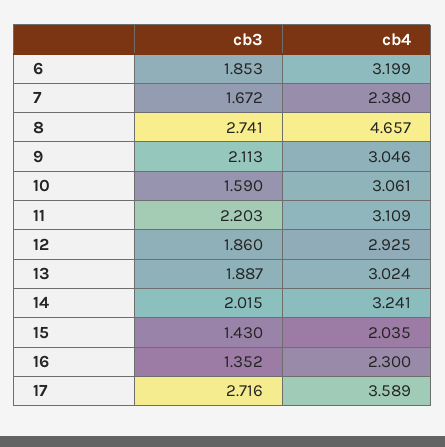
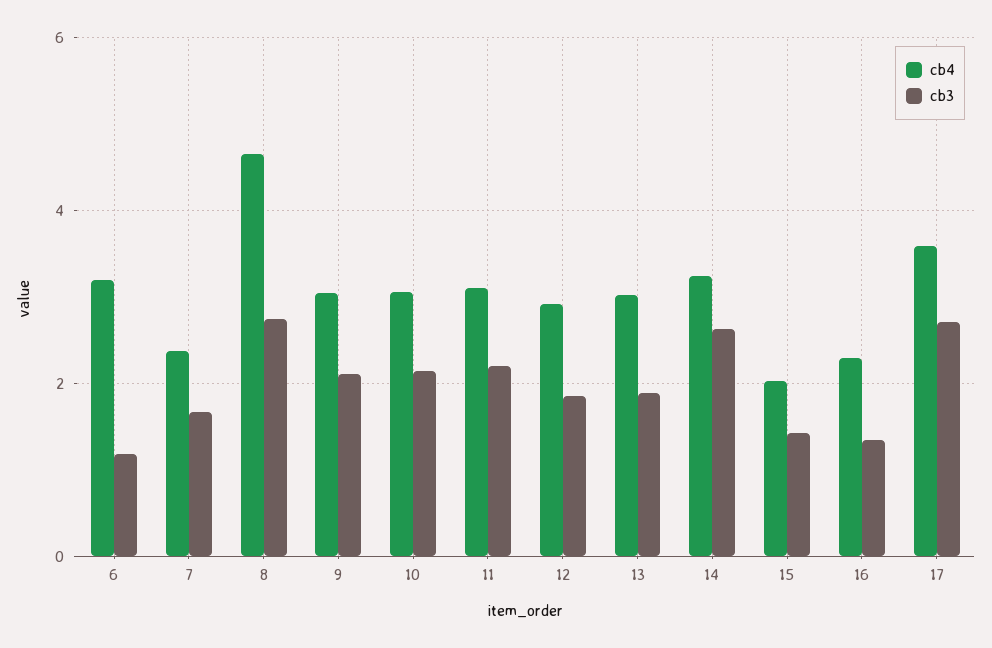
  {
    "cb3": {
-     "6": 1.853,
+     "6": 1.2,
      "7": 1.672,
      "8": 2.741,
      "9": 2.113,
-     "10": 1.59,
+     "10": 2.2,
      "11": 2.203,
      "12": 1.86,
      "13": 1.887,
-     "14": 2.015,
+     "14": 2.6,
      "15": 1.43,
      "16": 1.352,
      "17": 2.716
    },
    "cb4": {
      "6": 3.199,
      "7": 2.38,
      "8": 4.657,
      "9": 3.046,
      "10": 3.061,
      "11": 3.109,
      "12": 2.925,
      "13": 3.024,
      "14": 3.241,
      "15": 2.035,
      "16": 2.3,
      "17": 3.589
    }
  }

